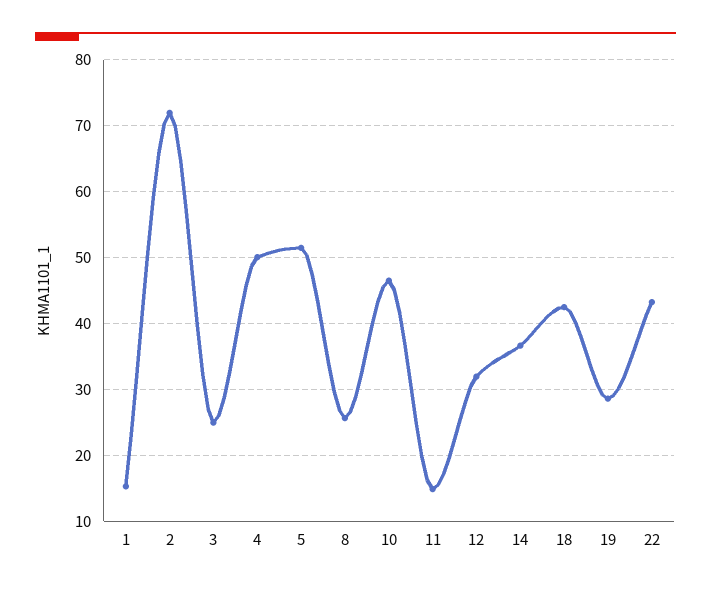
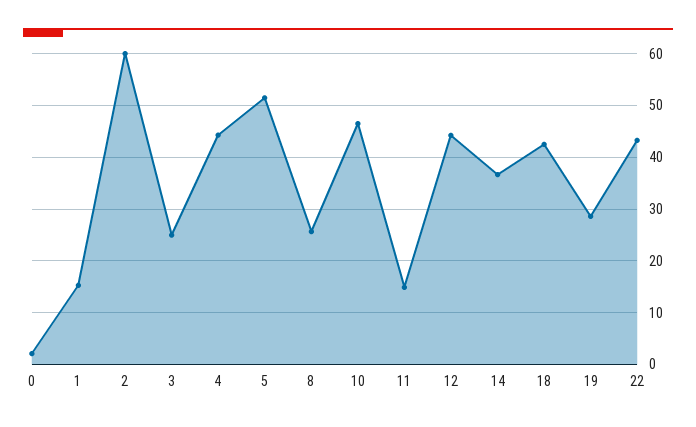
  {
    "1": 15,
-   "2": 72,
+   "2": 60,
    "3": 25,
-   "4": 50,
+   "4": 44,
    "5": 51,
    "8": 26,
    "10": 47,
    "11": 15,
-   "12": 32,
+   "12": 44,
    "14": 37,
    "18": 42,
    "19": 29,
-   "22": 43
+   "22": 43,
+   "0": 2
  }

